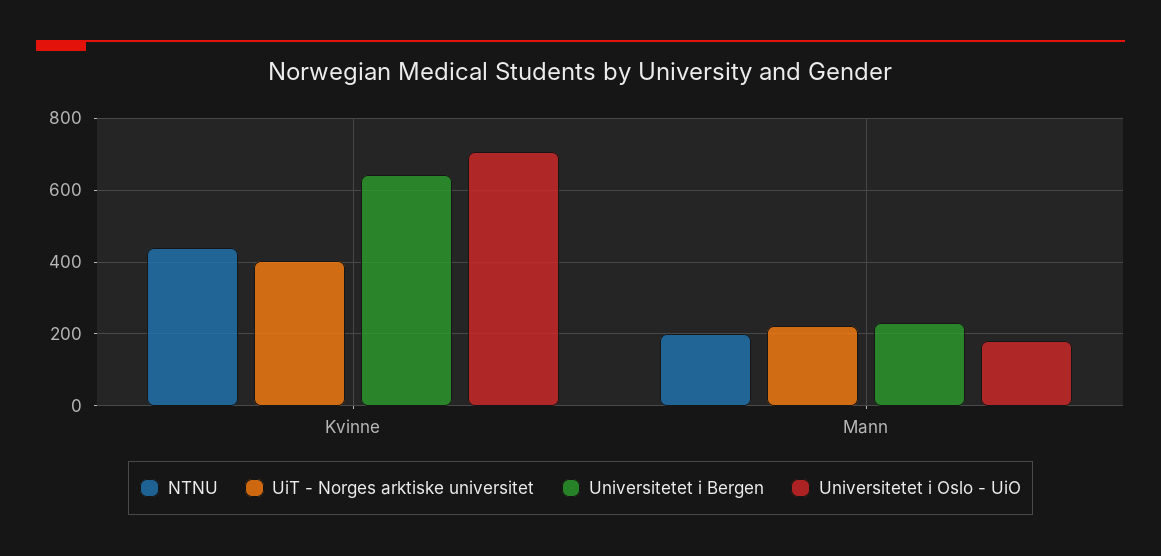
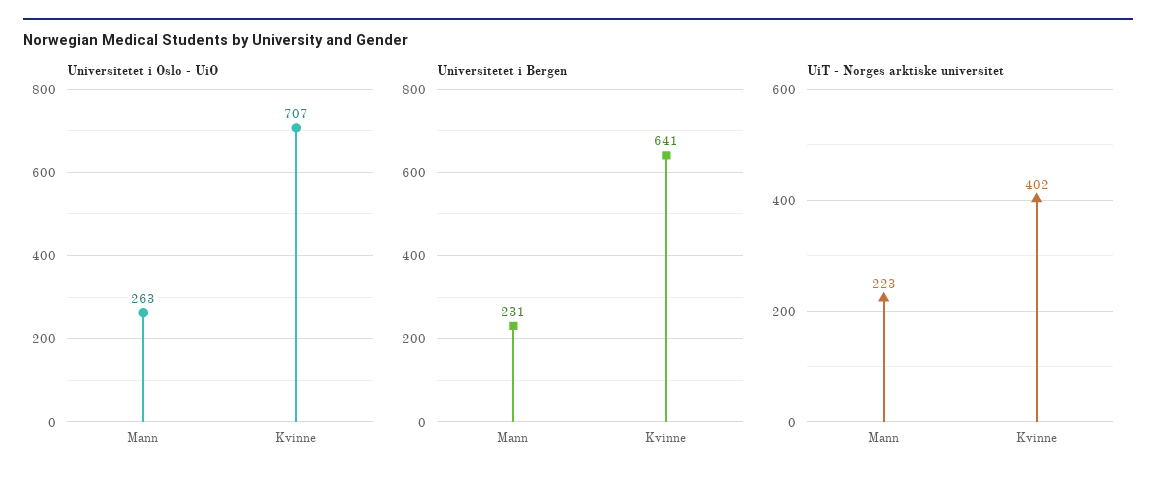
  {
-   "NTNU": {
-     "Kvinne": 440,
-     "Mann": 200
-   },
    "UiT - Norges arktiske universitet": {
      "Kvinne": 402,
      "Mann": 223
    },
    "Universitetet i Bergen": {
      "Kvinne": 641,
      "Mann": 231
    },
    "Universitetet i Oslo - UiO": {
      "Kvinne": 707,
-     "Mann": 180
+     "Mann": 263
    }
  }

